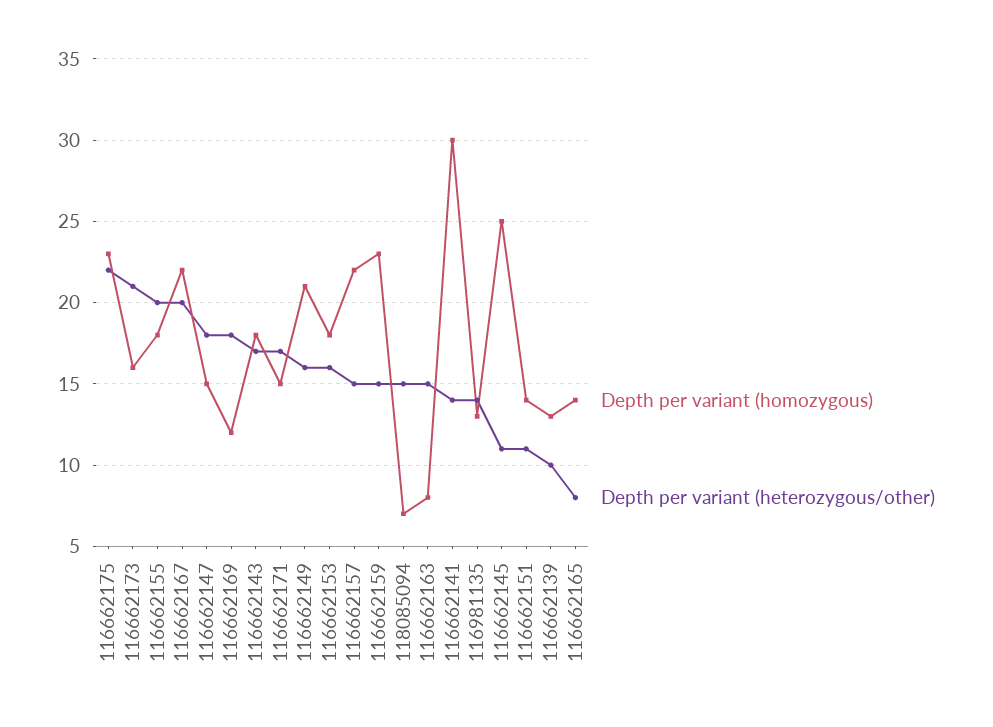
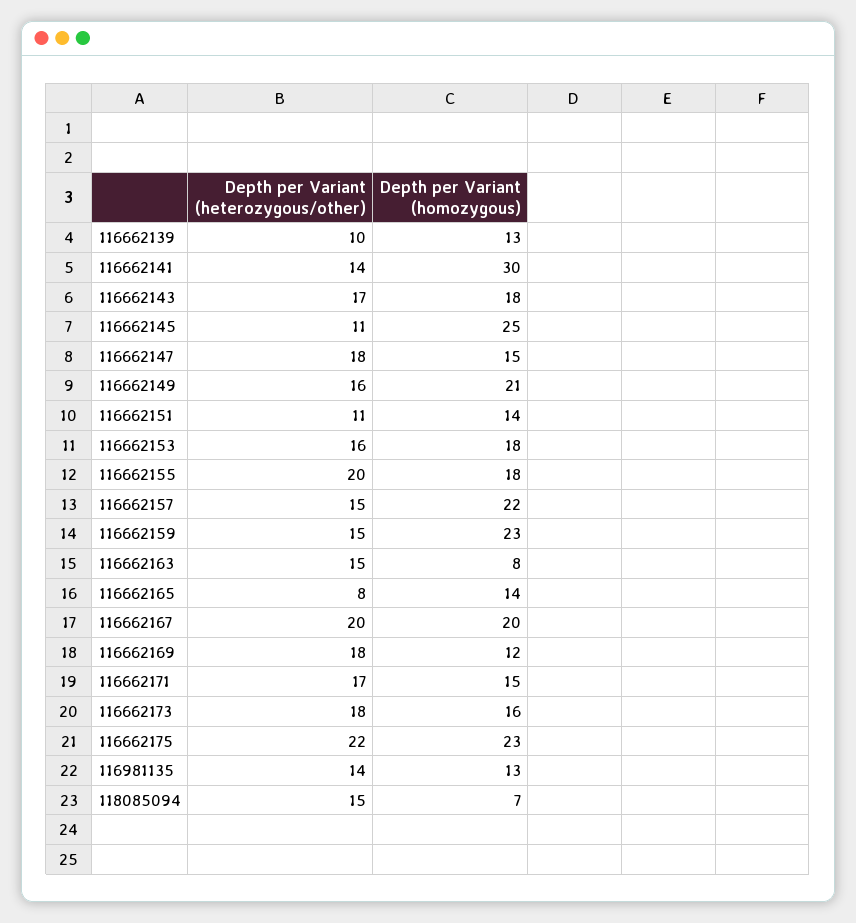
  {
    "Depth per variant (homozygous)": {
      "116662175": 23,
      "116662173": 16,
      "116662155": 18,
-     "116662167": 22,
+     "116662167": 20,
      "116662147": 15,
      "116662169": 12,
      "116662143": 18,
      "116662171": 15,
      "116662149": 21,
      "116662153": 18,
      "116662157": 22,
      "116662159": 23,
      "118085094": 7,
      "116662163": 8,
      "116662141": 30,
      "116981135": 13,
      "116662145": 25,
      "116662151": 14,
      "116662139": 13,
      "116662165": 14
    },
    "Depth per variant (heterozygous/other)": {
      "116662175": 22,
-     "116662173": 21,
+     "116662173": 18,
      "116662155": 20,
      "116662167": 20,
      "116662147": 18,
      "116662169": 18,
      "116662143": 17,
      "116662171": 17,
      "116662149": 16,
      "116662153": 16,
      "116662157": 15,
      "116662159": 15,
      "118085094": 15,
      "116662163": 15,
      "116662141": 14,
      "116981135": 14,
      "116662145": 11,
      "116662151": 11,
      "116662139": 10,
      "116662165": 8
    }
  }

